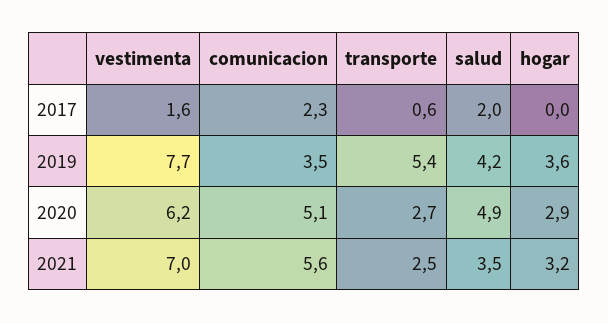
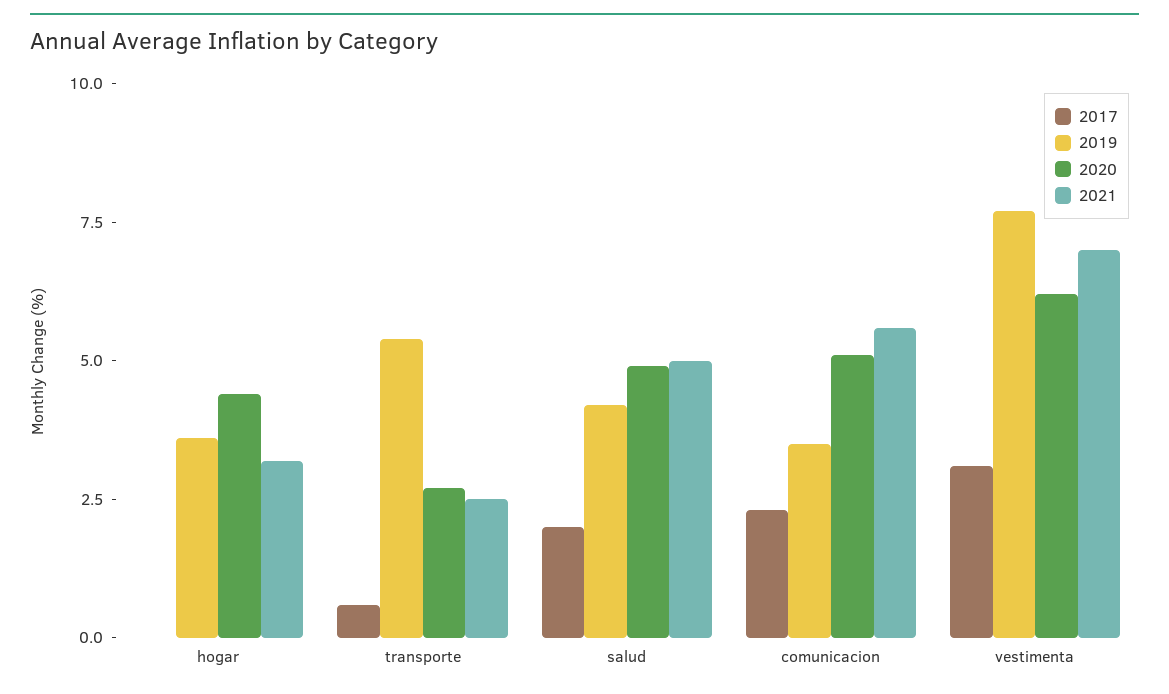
  {
    "2017": {
-     "vestimenta": 1.6,
+     "vestimenta": 3,
      "comunicacion": 2.3,
      "transporte": 0.6,
      "salud": 2,
      "hogar": 0
    },
    "2019": {
      "vestimenta": 7.7,
      "comunicacion": 3.5,
      "transporte": 5.4,
      "salud": 4.2,
      "hogar": 3.6
    },
    "2020": {
      "vestimenta": 6.2,
      "comunicacion": 5.1,
      "transporte": 2.7,
      "salud": 4.9,
-     "hogar": 2.9
+     "hogar": 4.5
    },
    "2021": {
      "vestimenta": 7,
      "comunicacion": 5.6,
      "transporte": 2.5,
-     "salud": 3.5,
+     "salud": 5,
      "hogar": 3.2
    }
  }

